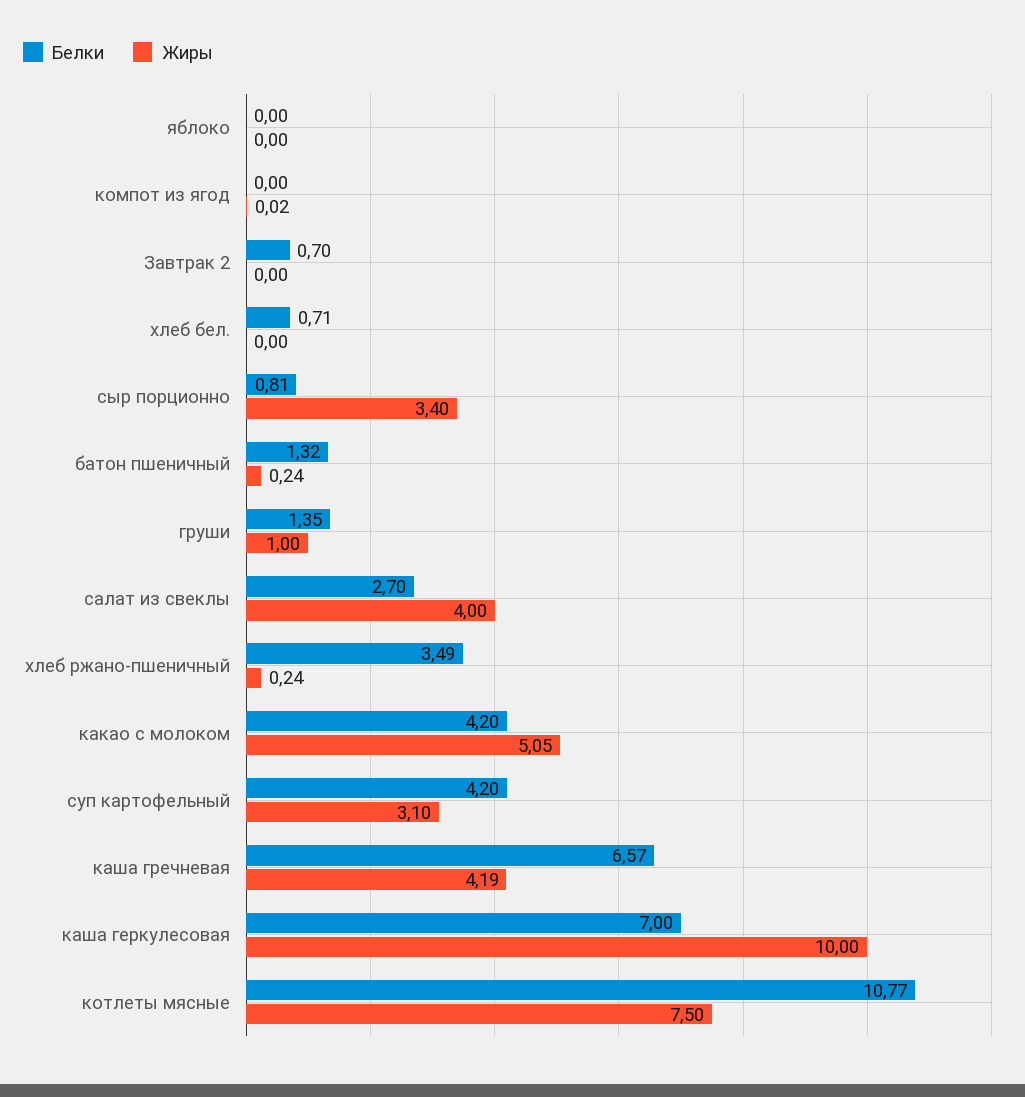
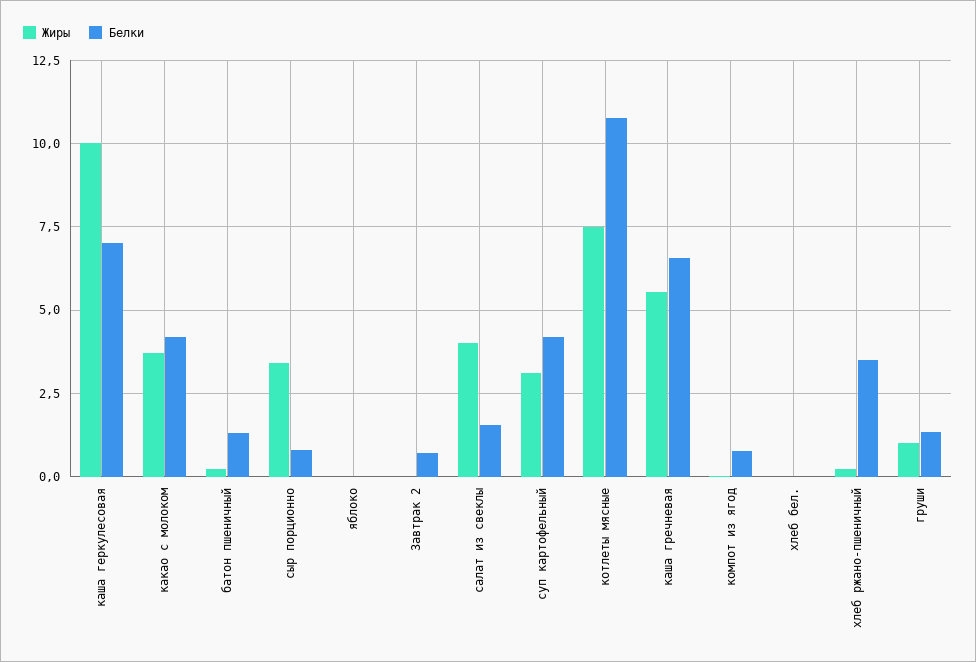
  {
    "Белки": {
      "яблоко": 0,
-     "компот из ягод": 0,
+     "компот из ягод": 0.75,
      "Завтрак 2": 0.7,
-     "хлеб бел.": 0.71,
+     "хлеб бел.": 0,
      "сыр порционно": 0.81,
      "батон пшеничный": 1.32,
      "груши": 1.35,
-     "салат из свеклы": 2.7,
+     "салат из свеклы": 1.5,
      "хлеб ржано-пшеничный": 3.49,
      "какао с молоком": 4.2,
      "суп картофельный": 4.2,
      "каша гречневая": 6.57,
      "каша геркулесовая": 7,
      "котлеты мясные": 10.77
    },
    "Жиры": {
      "яблоко": 0,
      "компот из ягод": 0.02,
      "Завтрак 2": 0,
      "хлеб бел.": 0,
      "сыр порционно": 3.4,
      "батон пшеничный": 0.24,
      "груши": 1,
      "салат из свеклы": 4,
      "хлеб ржано-пшеничный": 0.24,
-     "какао с молоком": 5.05,
+     "какао с молоком": 3.75,
      "суп картофельный": 3.1,
-     "каша гречневая": 4.19,
+     "каша гречневая": 5.5,
      "каша геркулесовая": 10,
      "котлеты мясные": 7.5
    }
  }

